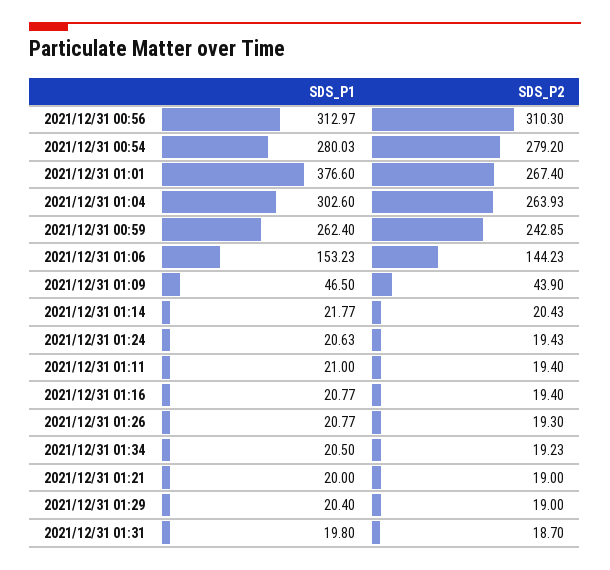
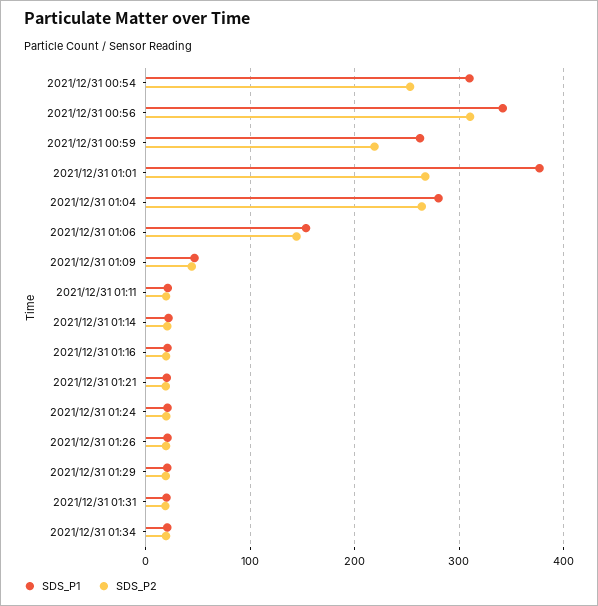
  {
    "SDS_P1": {
-     "2021/12/31 00:56": 312.97,
+     "2021/12/31 00:56": 340,
-     "2021/12/31 00:54": 280.03,
+     "2021/12/31 00:54": 310,
      "2021/12/31 01:01": 376.6,
-     "2021/12/31 01:04": 302.6,
+     "2021/12/31 01:04": 280,
      "2021/12/31 00:59": 262.4,
      "2021/12/31 01:06": 153.23,
      "2021/12/31 01:09": 46.5,
      "2021/12/31 01:14": 21.77,
      "2021/12/31 01:24": 20.63,
      "2021/12/31 01:11": 21,
      "2021/12/31 01:16": 20.77,
      "2021/12/31 01:26": 20.77,
      "2021/12/31 01:34": 20.5,
      "2021/12/31 01:21": 20,
      "2021/12/31 01:29": 20.4,
      "2021/12/31 01:31": 19.8
    },
    "SDS_P2": {
      "2021/12/31 00:56": 310.3,
-     "2021/12/31 00:54": 279.2,
+     "2021/12/31 00:54": 250,
      "2021/12/31 01:01": 267.4,
      "2021/12/31 01:04": 263.93,
-     "2021/12/31 00:59": 242.85,
+     "2021/12/31 00:59": 220,
      "2021/12/31 01:06": 144.23,
      "2021/12/31 01:09": 43.9,
      "2021/12/31 01:14": 20.43,
      "2021/12/31 01:24": 19.43,
      "2021/12/31 01:11": 19.4,
      "2021/12/31 01:16": 19.4,
      "2021/12/31 01:26": 19.3,
      "2021/12/31 01:34": 19.23,
      "2021/12/31 01:21": 19,
      "2021/12/31 01:29": 19,
      "2021/12/31 01:31": 18.7
    }
  }

